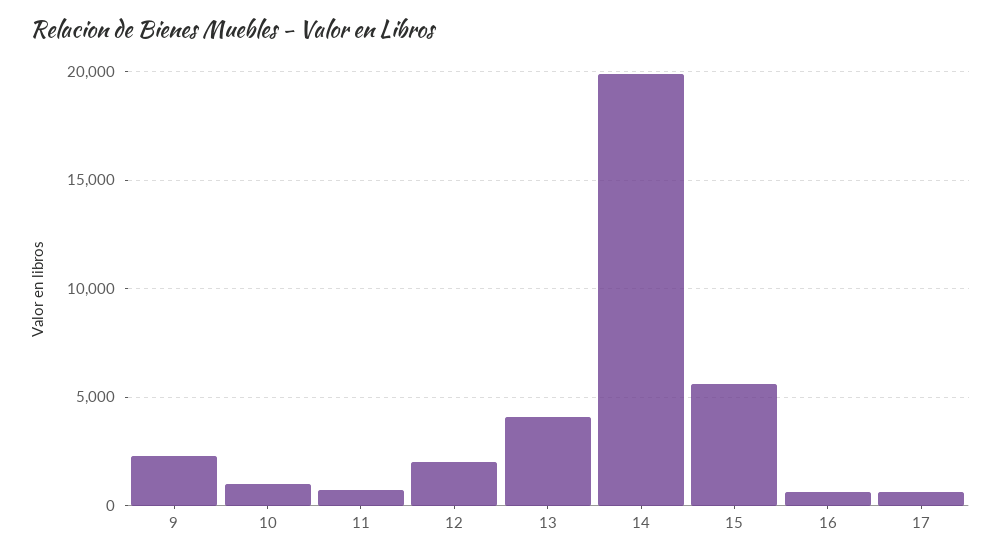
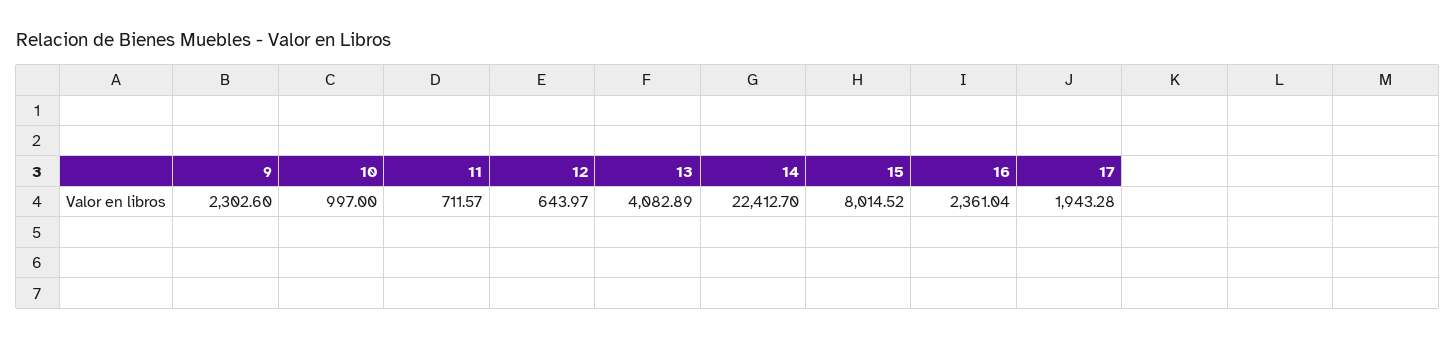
  {
    "9": 2302.6,
    "10": 997,
    "11": 711.57,
-   "12": 2000,
+   "12": 643.97,
    "13": 4082.89,
-   "14": 20000,
+   "14": 22412.7,
-   "15": 5500,
+   "15": 8014.52,
-   "16": 500,
+   "16": 2361.04,
-   "17": 500
+   "17": 1943.28
  }

